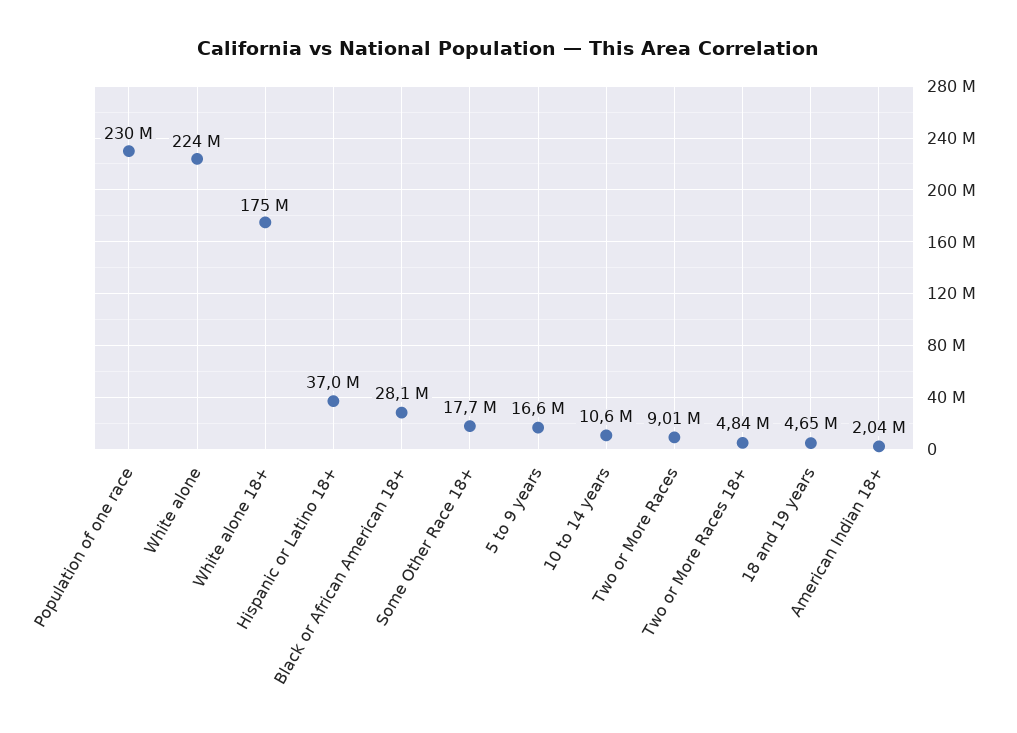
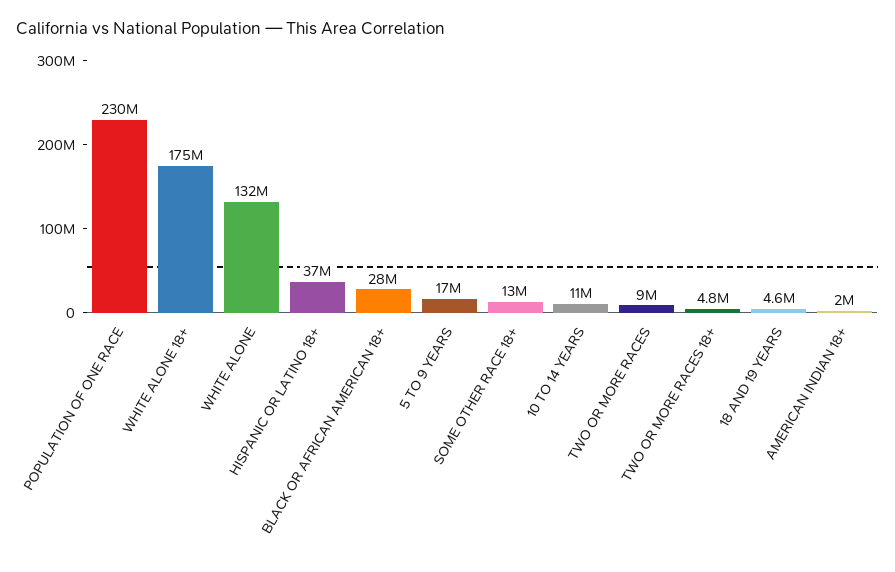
  {
    "Population of one race": 230000000,
-   "White alone": 224000000,
+   "White alone": 132000000,
    "White alone 18+": 175000000,
    "Hispanic or Latino 18+": 37000000,
    "Black or African American 18+": 28100000,
-   "Some Other Race 18+": 17700000,
+   "Some Other Race 18+": 13000000,
    "5 to 9 years": 16600000,
    "10 to 14 years": 10600000,
    "Two or More Races": 9010000,
    "Two or More Races 18+": 4840000,
    "18 and 19 years": 4650000,
    "American Indian 18+": 2040000
  }

